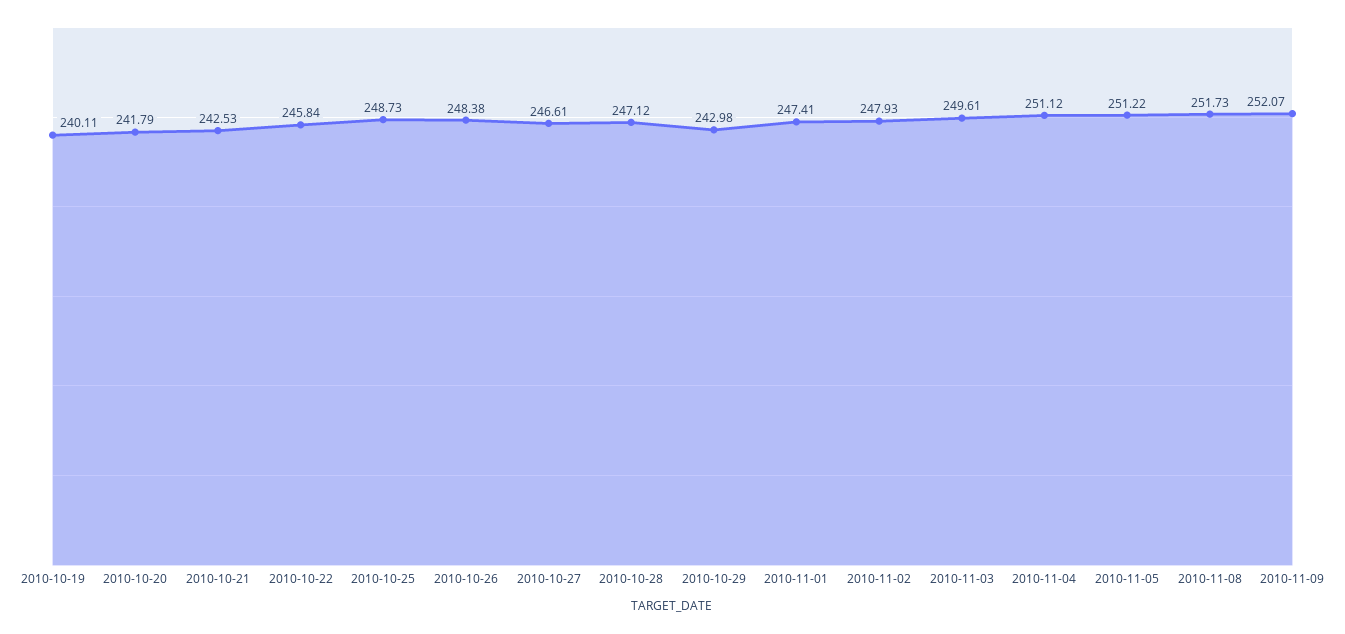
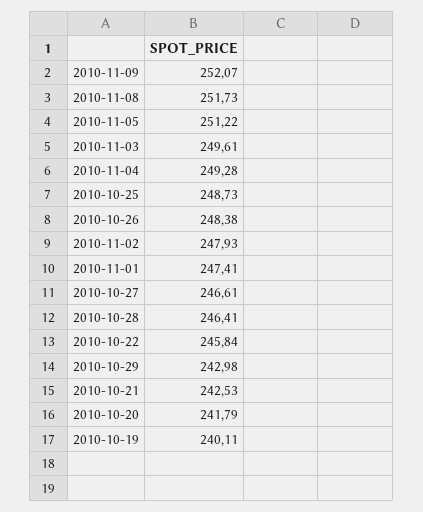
  {
    "2010-10-19": 240.11,
    "2010-10-20": 241.79,
    "2010-10-21": 242.53,
    "2010-10-22": 245.84,
    "2010-10-25": 248.73,
    "2010-10-26": 248.38,
    "2010-10-27": 246.61,
-   "2010-10-28": 247.12,
+   "2010-10-28": 246.41,
    "2010-10-29": 242.98,
    "2010-11-01": 247.41,
    "2010-11-02": 247.93,
    "2010-11-03": 249.61,
-   "2010-11-04": 251.12,
+   "2010-11-04": 249.28,
    "2010-11-05": 251.22,
    "2010-11-08": 251.73,
    "2010-11-09": 252.07
  }

